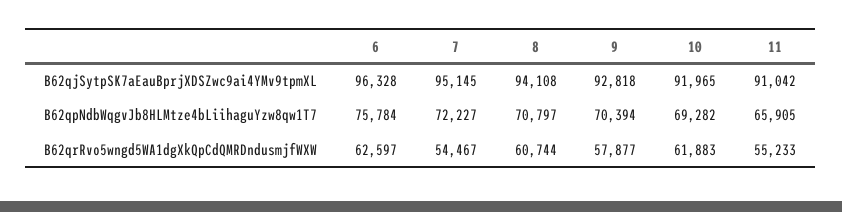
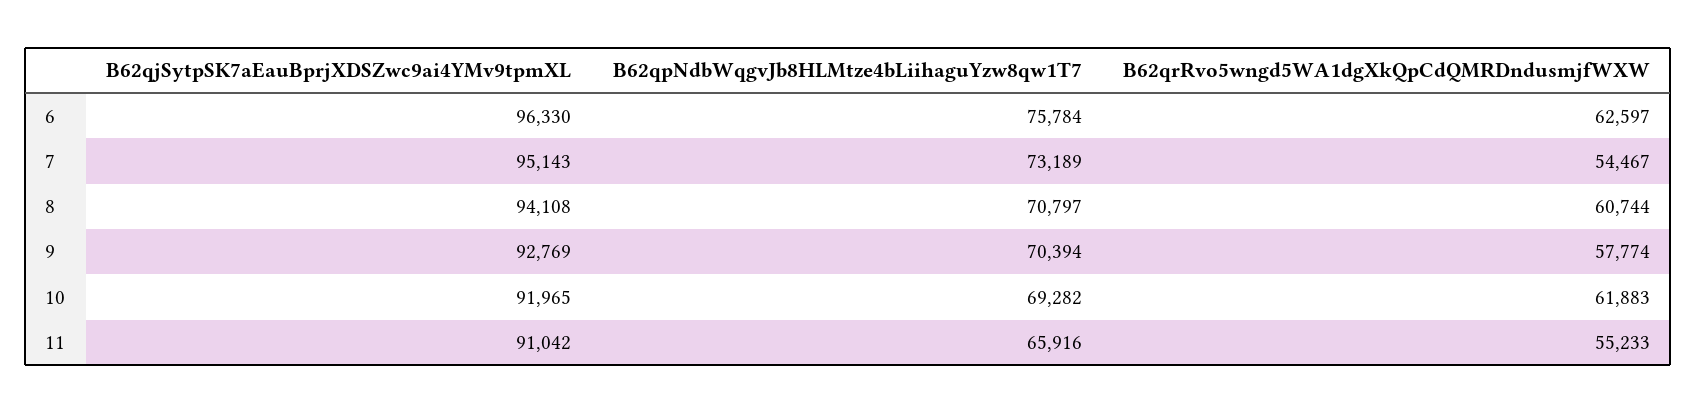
  {
    "6": {
-     "B62qjSytpSK7aEauBprjXDSZwc9ai4YMv9tpmXL": 96328,
+     "B62qjSytpSK7aEauBprjXDSZwc9ai4YMv9tpmXL": 96330,
      "B62qpNdbWqgvJb8HLMtze4bLiihaguYzw8qw1T7": 75784,
      "B62qrRvo5wngd5WA1dgXkQpCdQMRDndusmjfWXW": 62597
    },
    "7": {
-     "B62qjSytpSK7aEauBprjXDSZwc9ai4YMv9tpmXL": 95145,
+     "B62qjSytpSK7aEauBprjXDSZwc9ai4YMv9tpmXL": 95143,
-     "B62qpNdbWqgvJb8HLMtze4bLiihaguYzw8qw1T7": 72227,
+     "B62qpNdbWqgvJb8HLMtze4bLiihaguYzw8qw1T7": 73189,
      "B62qrRvo5wngd5WA1dgXkQpCdQMRDndusmjfWXW": 54467
    },
    "8": {
      "B62qjSytpSK7aEauBprjXDSZwc9ai4YMv9tpmXL": 94108,
      "B62qpNdbWqgvJb8HLMtze4bLiihaguYzw8qw1T7": 70797,
      "B62qrRvo5wngd5WA1dgXkQpCdQMRDndusmjfWXW": 60744
    },
    "9": {
-     "B62qjSytpSK7aEauBprjXDSZwc9ai4YMv9tpmXL": 92818,
+     "B62qjSytpSK7aEauBprjXDSZwc9ai4YMv9tpmXL": 92769,
      "B62qpNdbWqgvJb8HLMtze4bLiihaguYzw8qw1T7": 70394,
-     "B62qrRvo5wngd5WA1dgXkQpCdQMRDndusmjfWXW": 57877
+     "B62qrRvo5wngd5WA1dgXkQpCdQMRDndusmjfWXW": 57774
    },
    "10": {
      "B62qjSytpSK7aEauBprjXDSZwc9ai4YMv9tpmXL": 91965,
      "B62qpNdbWqgvJb8HLMtze4bLiihaguYzw8qw1T7": 69282,
      "B62qrRvo5wngd5WA1dgXkQpCdQMRDndusmjfWXW": 61883
    },
    "11": {
      "B62qjSytpSK7aEauBprjXDSZwc9ai4YMv9tpmXL": 91042,
-     "B62qpNdbWqgvJb8HLMtze4bLiihaguYzw8qw1T7": 65905,
+     "B62qpNdbWqgvJb8HLMtze4bLiihaguYzw8qw1T7": 65916,
      "B62qrRvo5wngd5WA1dgXkQpCdQMRDndusmjfWXW": 55233
    }
  }

